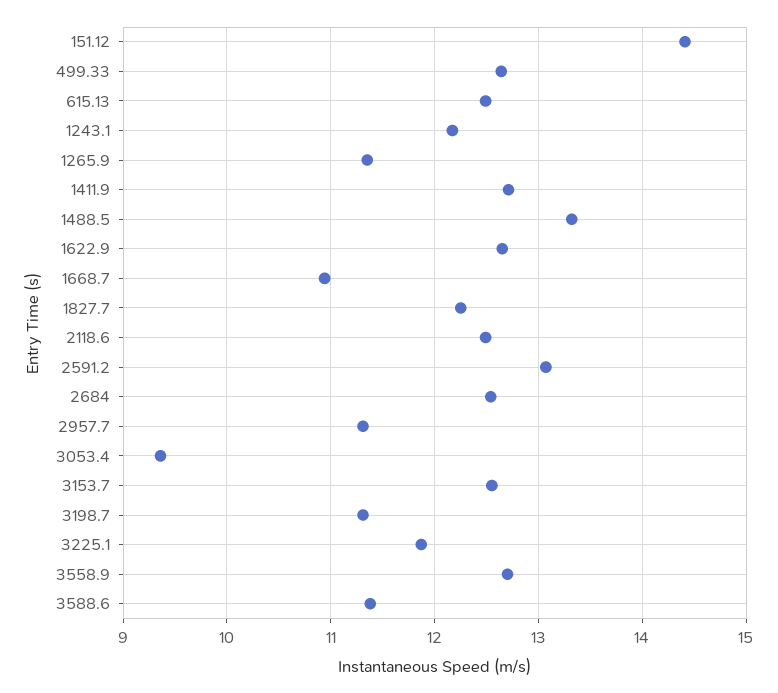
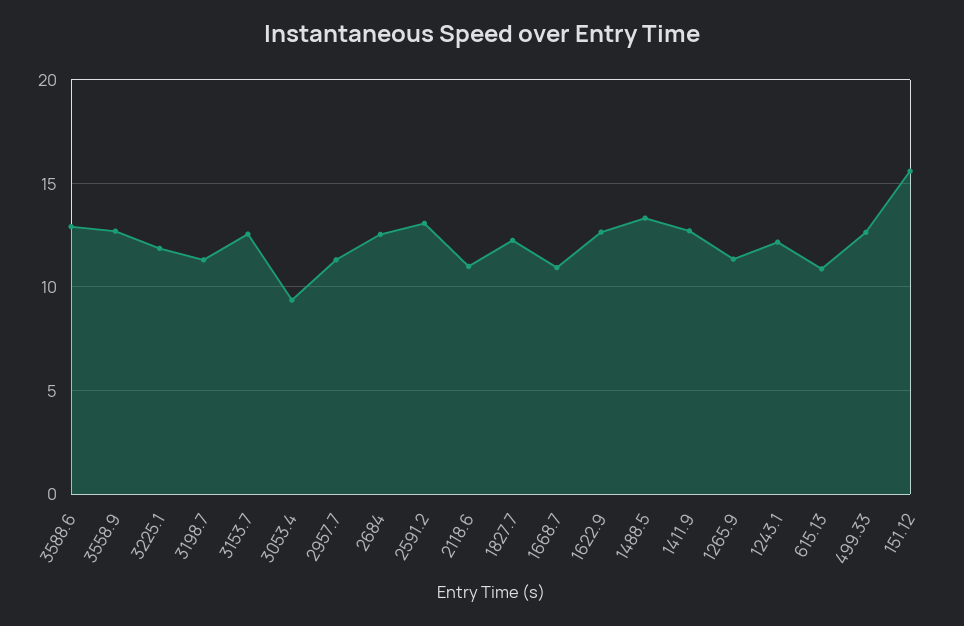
  {
-   "151.12": 14.4,
+   "151.12": 15.5,
    "499.33": 12.6,
-   "615.13": 12.5,
+   "615.13": 11,
    "1243.1": 12.2,
    "1265.9": 11.4,
    "1411.9": 12.7,
    "1488.5": 13.3,
    "1622.9": 12.7,
    "1668.7": 10.9,
    "1827.7": 12.3,
-   "2118.6": 12.5,
+   "2118.6": 11,
    "2591.2": 13.1,
    "2684": 12.5,
    "2957.7": 11.3,
    "3053.4": 9.4,
    "3153.7": 12.6,
    "3198.7": 11.3,
    "3225.1": 11.9,
    "3558.9": 12.7,
-   "3588.6": 11.4
+   "3588.6": 13
  }

